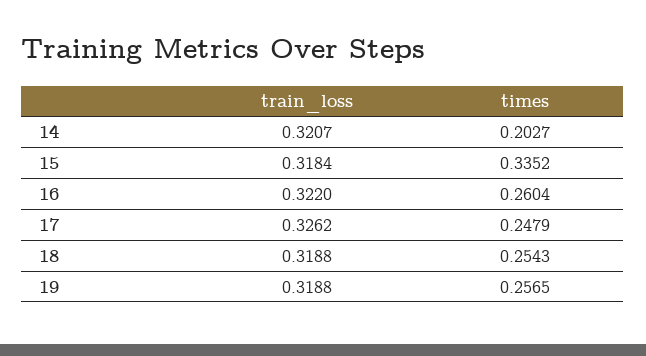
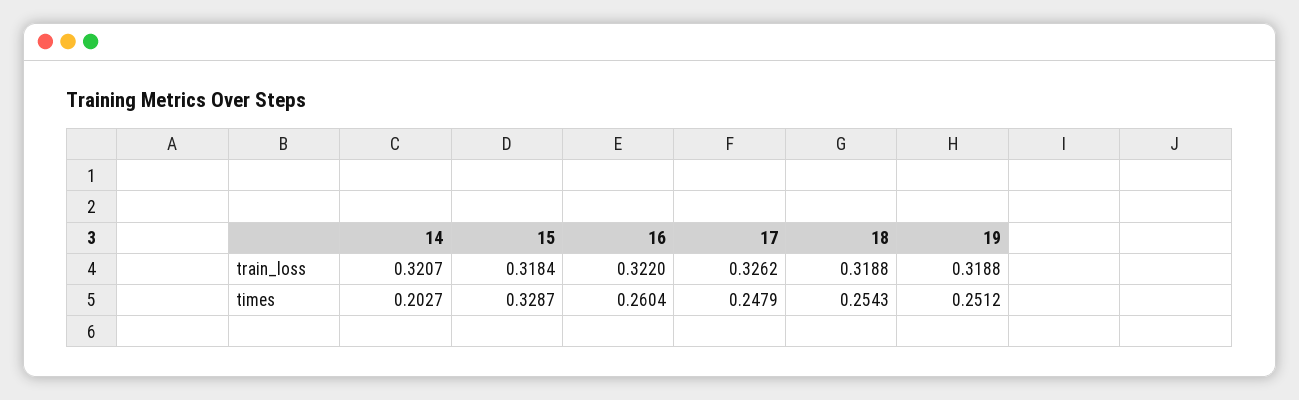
  {
    "train_loss": {
      "14": 0.3207,
      "15": 0.3184,
      "16": 0.322,
      "17": 0.3262,
      "18": 0.3188,
      "19": 0.3188
    },
    "times": {
      "14": 0.2027,
-     "15": 0.3352,
+     "15": 0.3287,
      "16": 0.2604,
      "17": 0.2479,
      "18": 0.2543,
-     "19": 0.2565
+     "19": 0.2512
    }
  }

